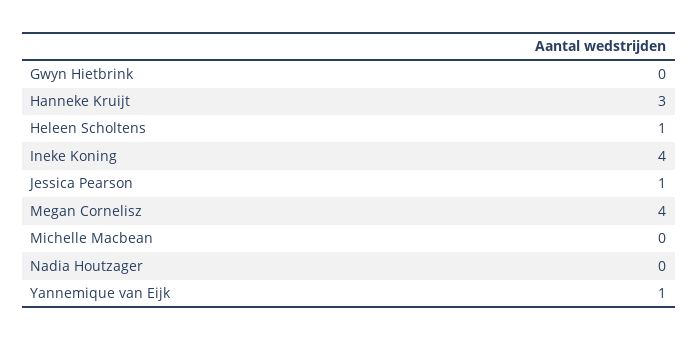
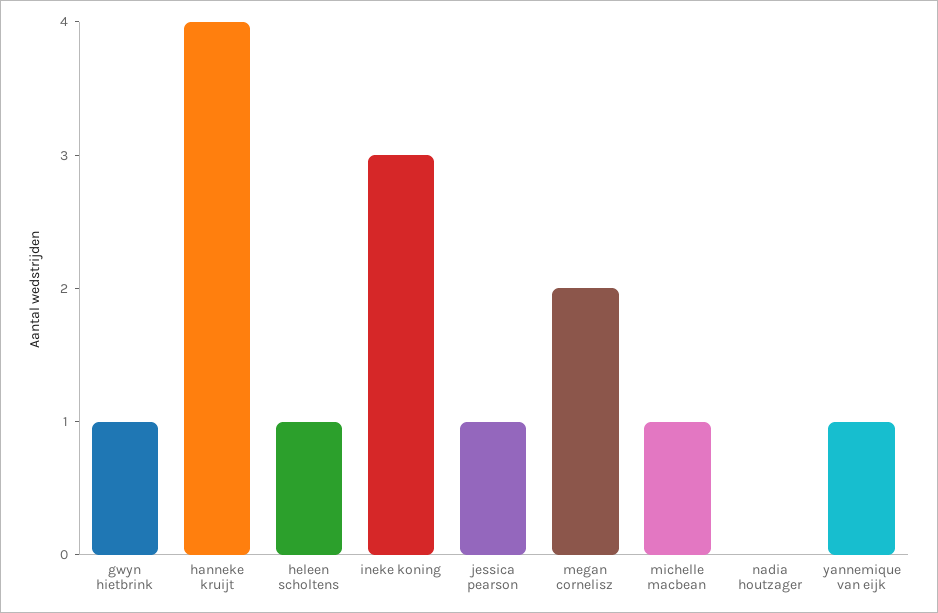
  {
-   "Gwyn Hietbrink": 0,
+   "Gwyn Hietbrink": 1,
-   "Hanneke Kruijt": 3,
+   "Hanneke Kruijt": 4,
    "Heleen Scholtens": 1,
-   "Ineke Koning": 4,
+   "Ineke Koning": 3,
    "Jessica Pearson": 1,
-   "Megan Cornelisz": 4,
+   "Megan Cornelisz": 2,
-   "Michelle Macbean": 0,
+   "Michelle Macbean": 1,
    "Nadia Houtzager": 0,
    "Yannemique van Eijk": 1
  }

